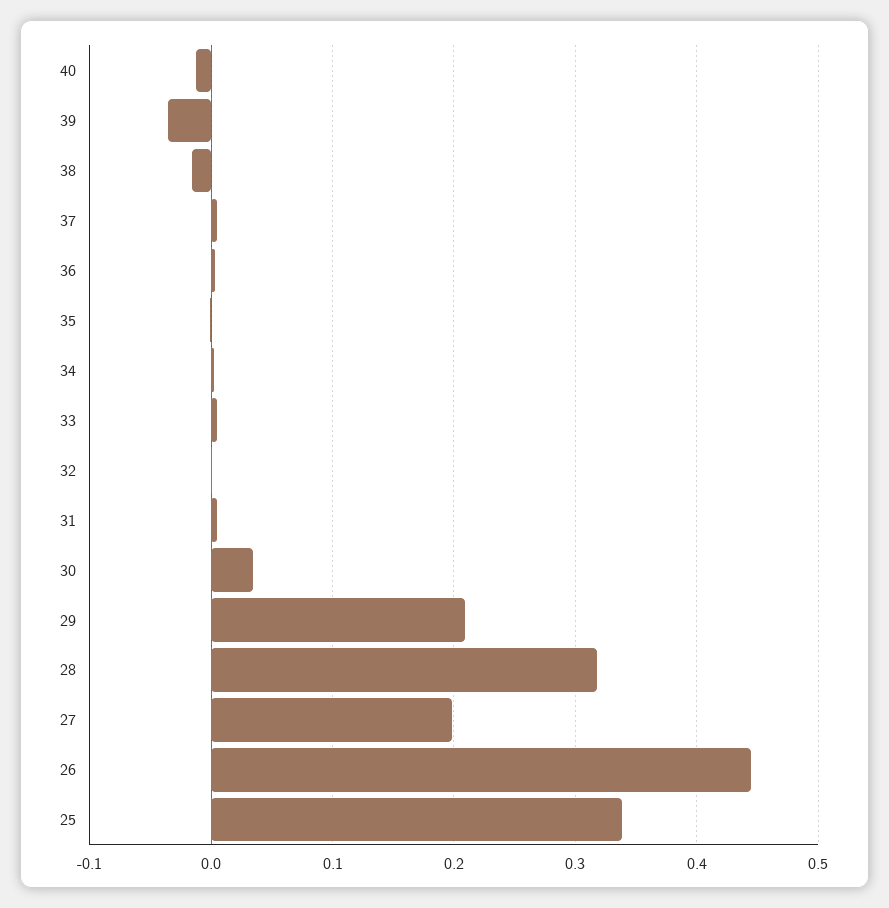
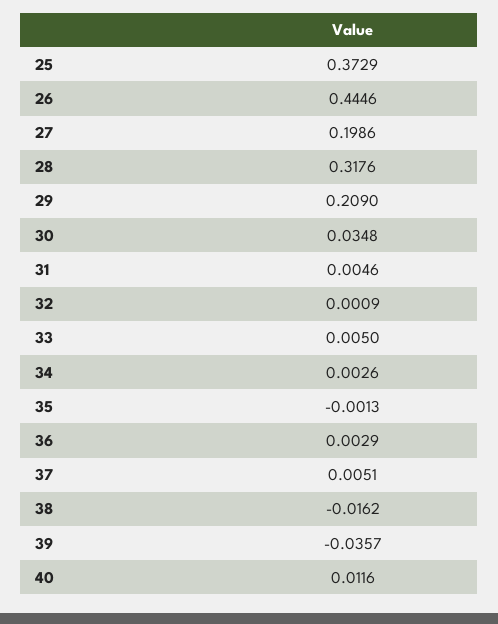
  {
-   "40": -0.01,
+   "40": 0.0116,
    "39": -0.0357,
    "38": -0.0162,
    "37": 0.0051,
    "36": 0.0029,
    "35": -0.0013,
    "34": 0.0026,
    "33": 0.005,
    "32": 0.0009,
    "31": 0.0046,
    "30": 0.0348,
    "29": 0.209,
    "28": 0.3176,
    "27": 0.1986,
    "26": 0.4446,
-   "25": 0.34
+   "25": 0.3729
  }

